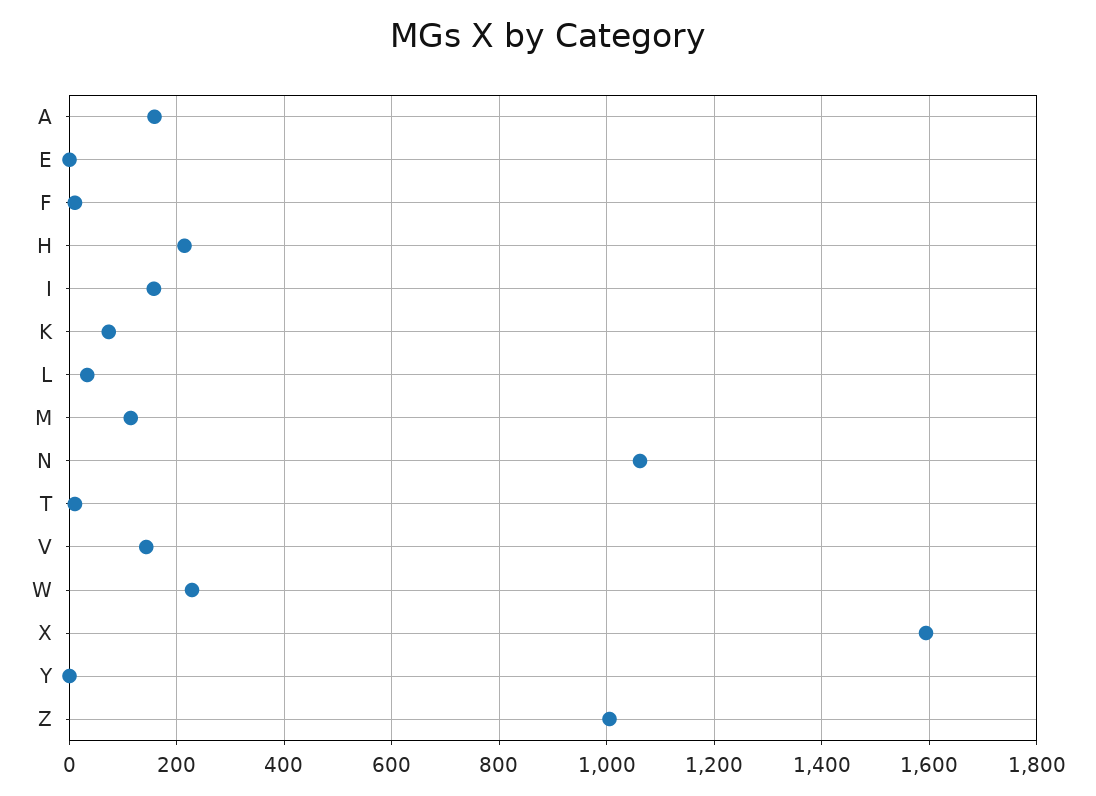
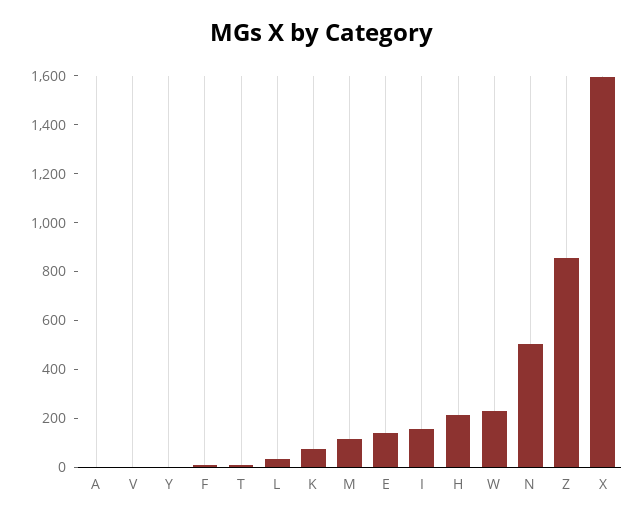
  {
-   "A": 160,
+   "A": 0,
-   "E": 0,
+   "E": 150,
    "F": 20,
    "H": 220,
    "I": 160,
    "K": 80,
    "L": 40,
    "M": 120,
-   "N": 1060,
+   "N": 500,
    "T": 20,
-   "V": 140,
+   "V": 0,
    "W": 220,
    "X": 1600,
    "Y": 0,
-   "Z": 1000
+   "Z": 850
  }

